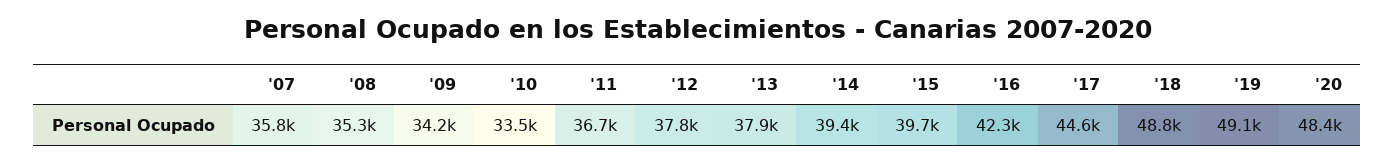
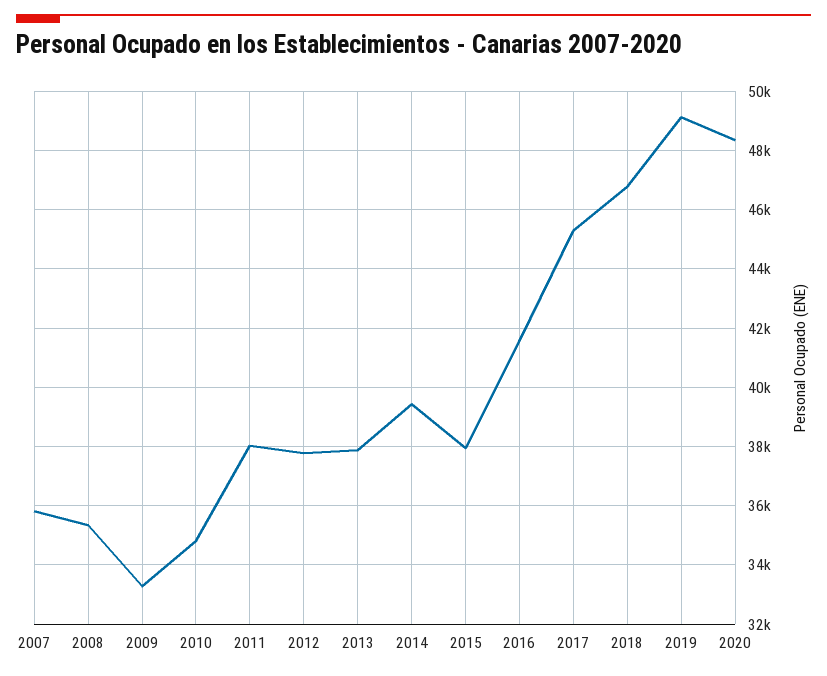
  {
    "'07": 35800,
    "'08": 35300,
-   "'09": 34200,
+   "'09": 33250,
-   "'10": 33500,
+   "'10": 34750,
-   "'11": 36700,
+   "'11": 38000,
    "'12": 37800,
    "'13": 37900,
    "'14": 39400,
-   "'15": 39700,
+   "'15": 38000,
-   "'16": 42300,
+   "'16": 41500,
-   "'17": 44600,
+   "'17": 45250,
-   "'18": 48800,
+   "'18": 46750,
    "'19": 49100,
    "'20": 48400
  }

